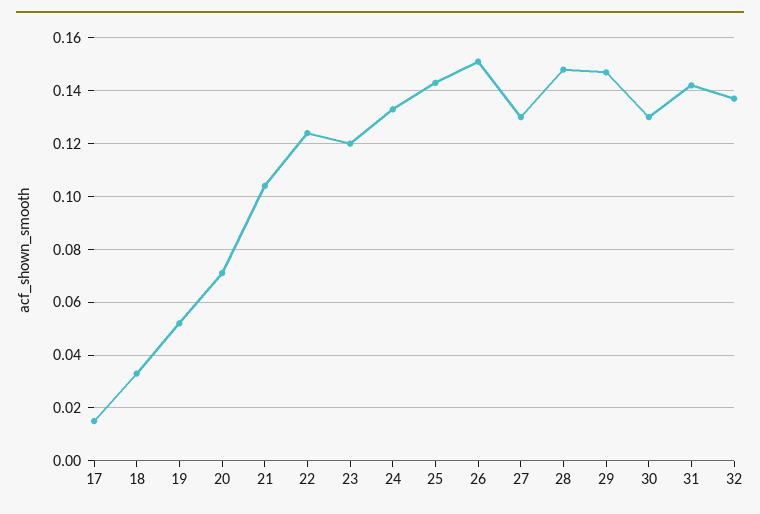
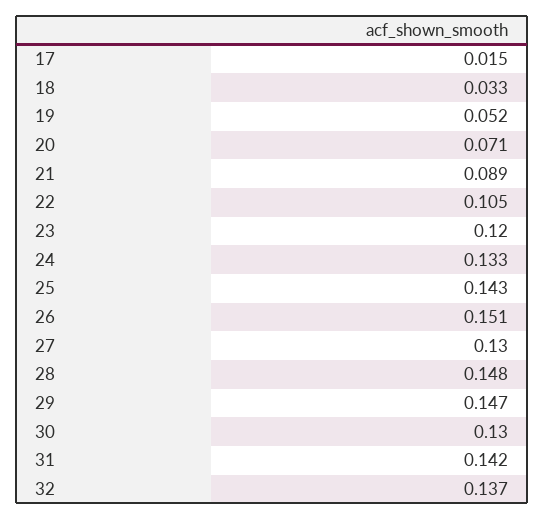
  {
    "17": 0.015,
    "18": 0.033,
    "19": 0.052,
    "20": 0.071,
-   "21": 0.105,
+   "21": 0.089,
-   "22": 0.125,
+   "22": 0.105,
    "23": 0.12,
    "24": 0.133,
    "25": 0.143,
    "26": 0.151,
    "27": 0.13,
    "28": 0.148,
    "29": 0.147,
    "30": 0.13,
    "31": 0.142,
    "32": 0.137
  }

